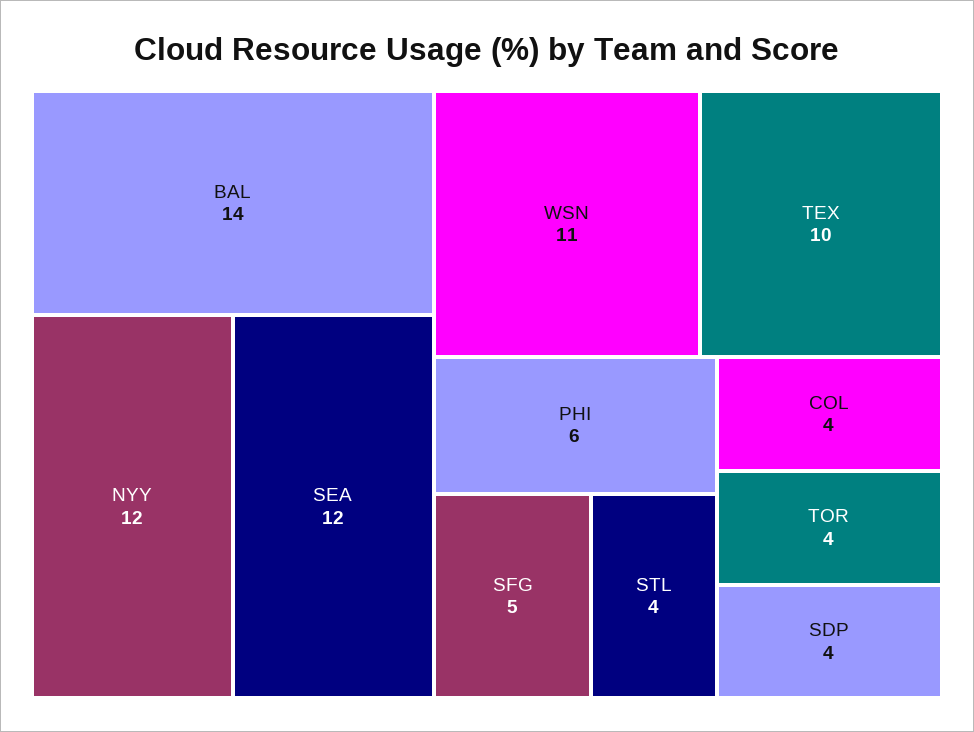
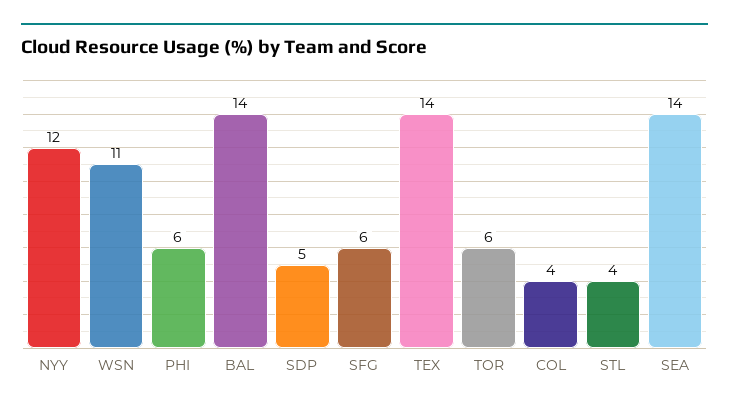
  {
    "BAL": 14,
    "NYY": 12,
-   "SEA": 12,
+   "SEA": 14,
    "WSN": 11,
-   "TEX": 10,
+   "TEX": 14,
    "PHI": 6,
-   "SFG": 5,
+   "SFG": 6,
    "STL": 4,
    "COL": 4,
-   "TOR": 4,
+   "TOR": 6,
-   "SDP": 4
+   "SDP": 5
  }

